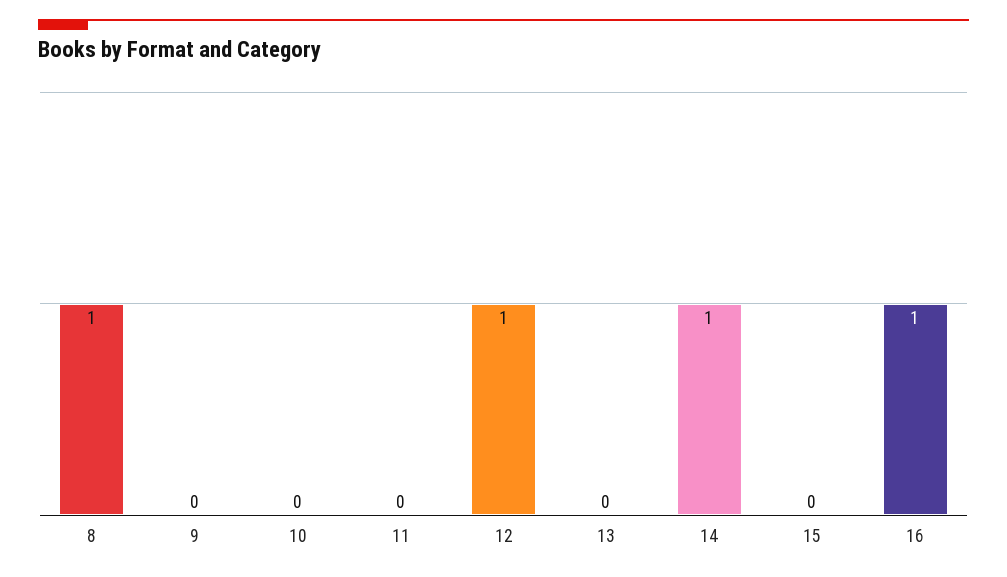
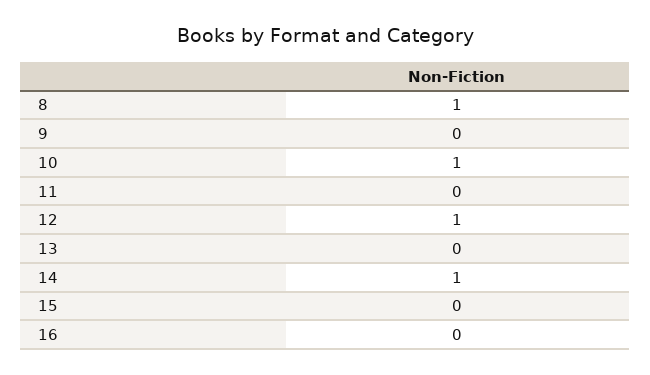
  {
    "8": 1,
    "9": 0,
-   "10": 0,
+   "10": 1,
    "11": 0,
    "12": 1,
    "13": 0,
    "14": 1,
    "15": 0,
-   "16": 1
+   "16": 0
  }

